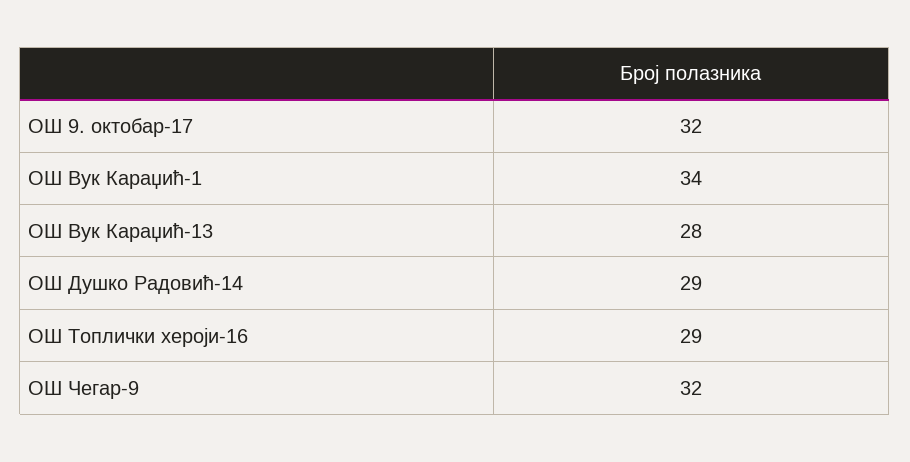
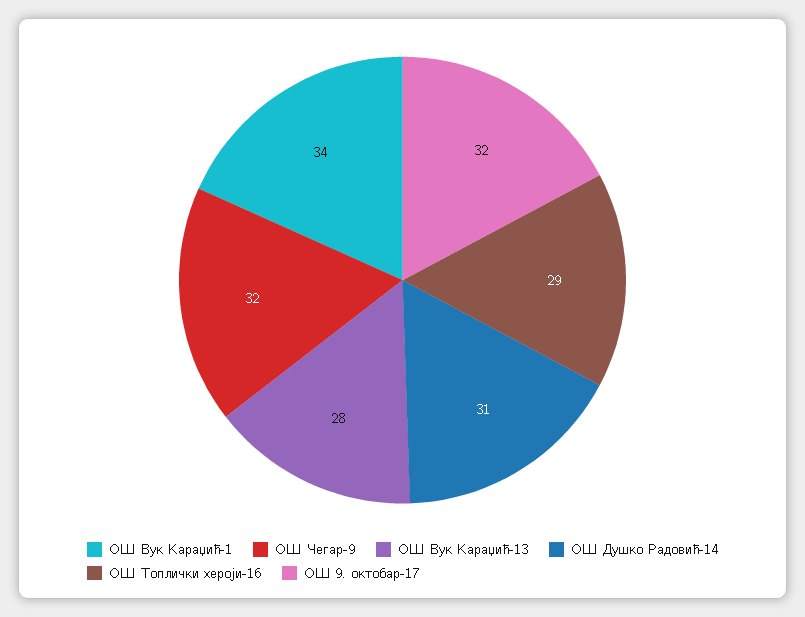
  {
    "ОШ 9. октобар-17": 32,
    "ОШ Вук Караџић-1": 34,
    "ОШ Вук Караџић-13": 28,
-   "ОШ Душко Радовић-14": 29,
+   "ОШ Душко Радовић-14": 31,
    "ОШ Топлички хероји-16": 29,
    "ОШ Чегар-9": 32
  }

